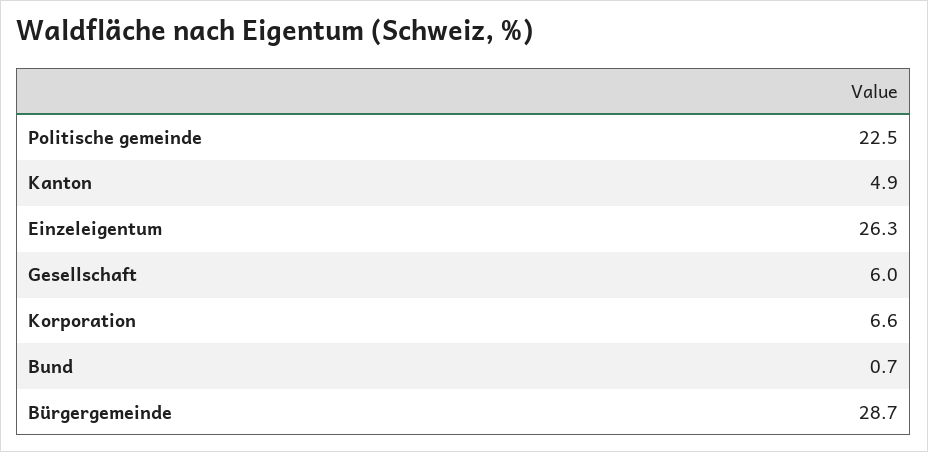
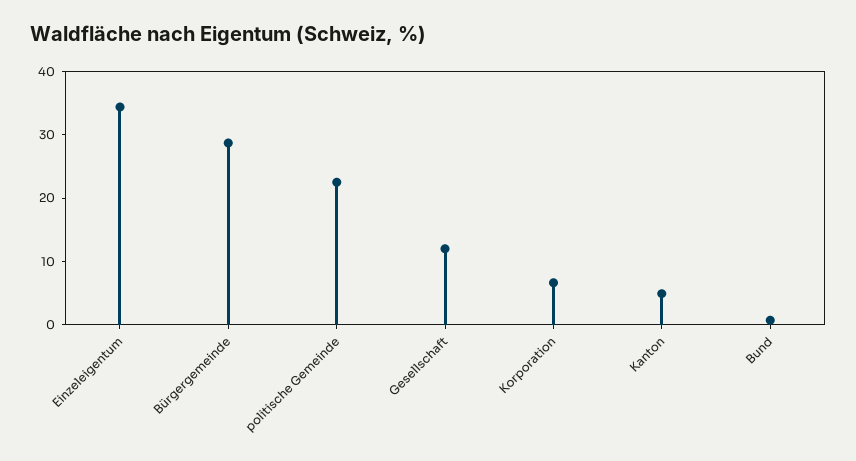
  {
    "Politische gemeinde": 22.5,
    "Kanton": 4.9,
-   "Einzeleigentum": 26.3,
+   "Einzeleigentum": 34,
-   "Gesellschaft": 6,
+   "Gesellschaft": 12,
    "Korporation": 6.6,
    "Bund": 0.7,
    "Bürgergemeinde": 28.7
  }

